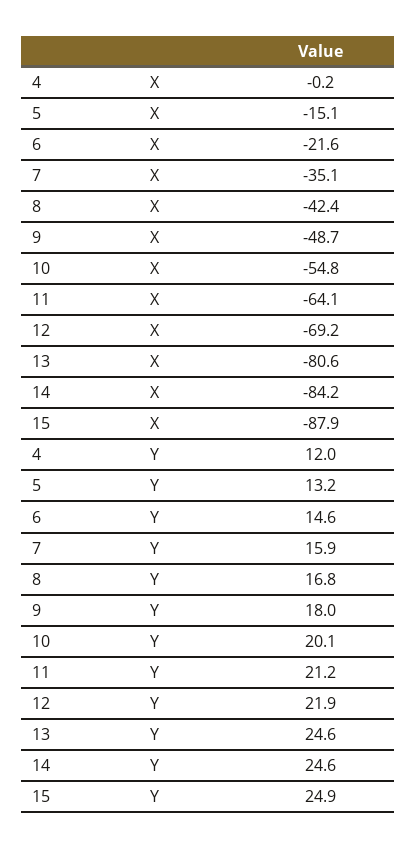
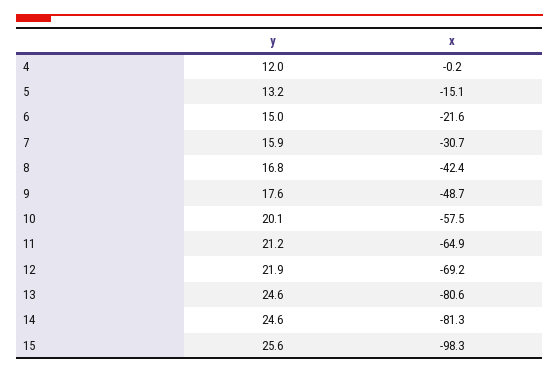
  {
    "4": {
      "X": -0.2,
      "Y": 12
    },
    "5": {
      "X": -15.1,
      "Y": 13.2
    },
    "6": {
      "X": -21.6,
-     "Y": 14.6
+     "Y": 15
    },
    "7": {
-     "X": -35.1,
+     "X": -30.7,
      "Y": 15.9
    },
    "8": {
      "X": -42.4,
      "Y": 16.8
    },
    "9": {
      "X": -48.7,
-     "Y": 18
+     "Y": 17.6
    },
    "10": {
-     "X": -54.8,
+     "X": -57.5,
      "Y": 20.1
    },
    "11": {
-     "X": -64.1,
+     "X": -64.9,
      "Y": 21.2
    },
    "12": {
      "X": -69.2,
      "Y": 21.9
    },
    "13": {
      "X": -80.6,
      "Y": 24.6
    },
    "14": {
-     "X": -84.2,
+     "X": -81.3,
      "Y": 24.6
    },
    "15": {
-     "X": -87.9,
+     "X": -98.3,
-     "Y": 24.9
+     "Y": 25.6
    }
  }

